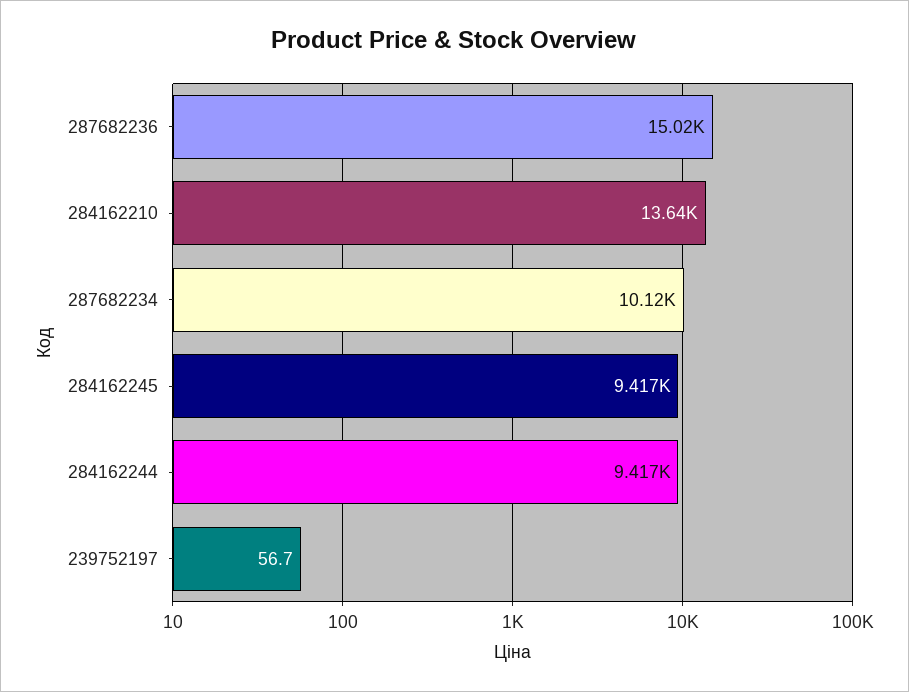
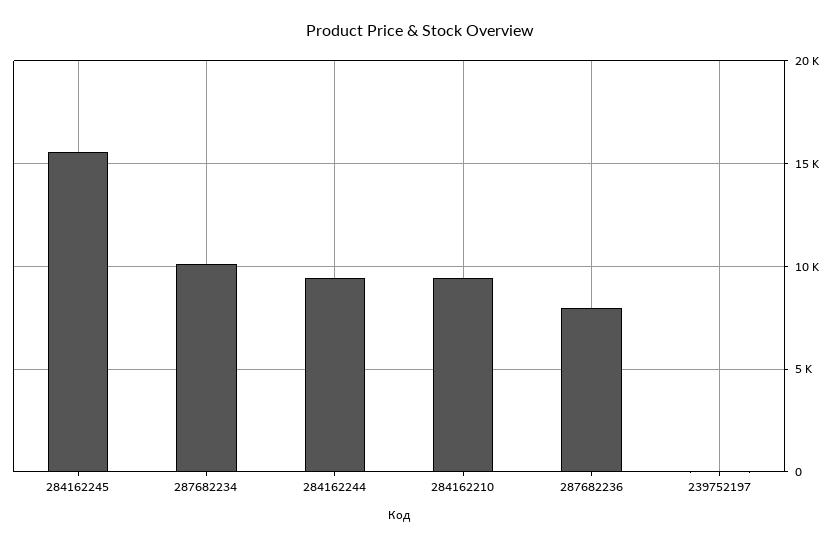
  {
-   "287682236": 15020,
+   "287682236": 8000,
-   "284162210": 13640,
+   "284162210": 9500,
    "287682234": 10120,
-   "284162245": 9417,
+   "284162245": 15500,
    "284162244": 9417,
    "239752197": 56.7
  }

